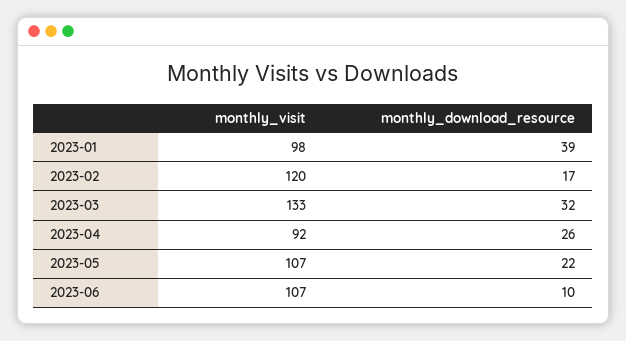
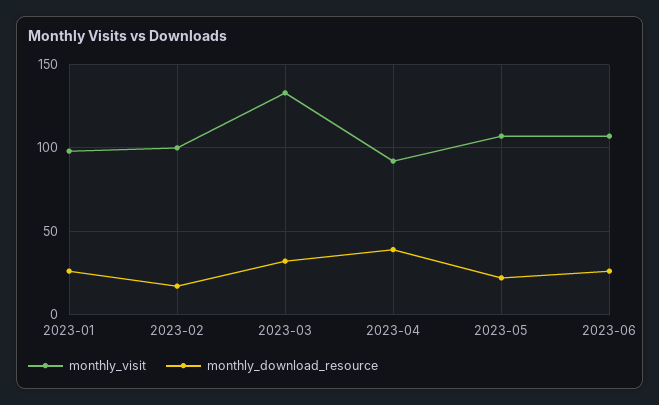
  {
    "monthly_visit": {
      "2023-01": 98,
-     "2023-02": 120,
+     "2023-02": 100,
      "2023-03": 133,
      "2023-04": 92,
      "2023-05": 107,
      "2023-06": 107
    },
    "monthly_download_resource": {
-     "2023-01": 39,
+     "2023-01": 25,
      "2023-02": 17,
      "2023-03": 32,
-     "2023-04": 26,
+     "2023-04": 40,
      "2023-05": 22,
-     "2023-06": 10
+     "2023-06": 25
    }
  }

